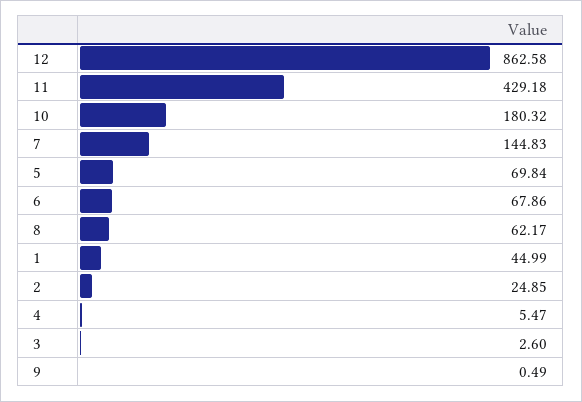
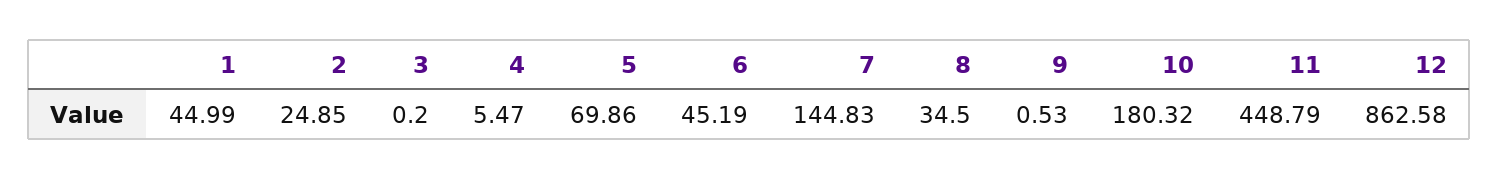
  {
    "12": 862.58,
-   "11": 429.18,
+   "11": 448.79,
    "10": 180.32,
    "7": 144.83,
-   "5": 69.84,
+   "5": 69.86,
-   "6": 67.86,
+   "6": 45.19,
-   "8": 62.17,
+   "8": 34.5,
    "1": 44.99,
    "2": 24.85,
    "4": 5.47,
-   "3": 2.6,
+   "3": 0.2,
-   "9": 0.49
+   "9": 0.53
  }

